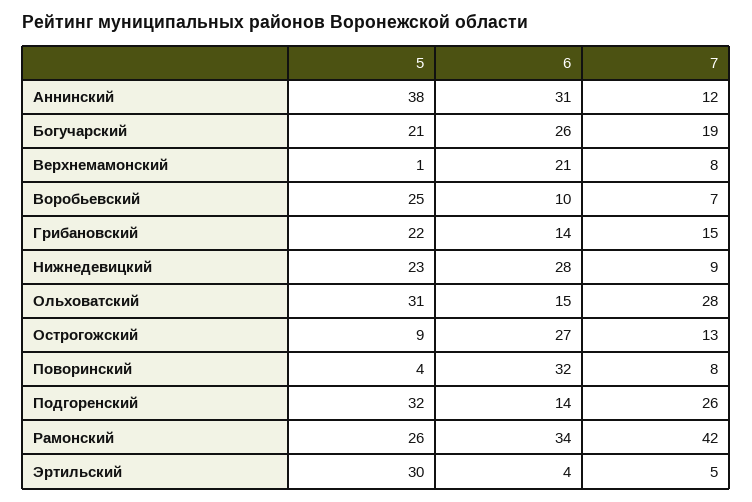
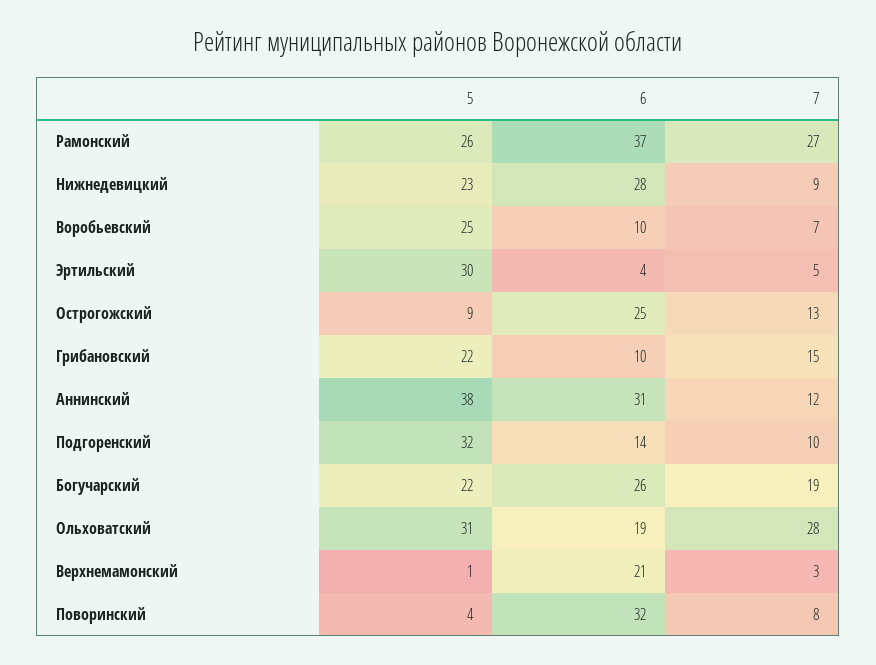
  {
    "5": {
      "Аннинский": 38,
-     "Богучарский": 21,
+     "Богучарский": 22,
      "Верхнемамонский": 1,
      "Воробьевский": 25,
      "Грибановский": 22,
      "Нижнедевицкий": 23,
      "Ольховатский": 31,
      "Острогожский": 9,
      "Поворинский": 4,
      "Подгоренский": 32,
      "Рамонский": 26,
      "Эртильский": 30
    },
    "6": {
      "Аннинский": 31,
      "Богучарский": 26,
      "Верхнемамонский": 21,
      "Воробьевский": 10,
-     "Грибановский": 14,
+     "Грибановский": 10,
      "Нижнедевицкий": 28,
-     "Ольховатский": 15,
+     "Ольховатский": 19,
-     "Острогожский": 27,
+     "Острогожский": 25,
      "Поворинский": 32,
      "Подгоренский": 14,
-     "Рамонский": 34,
+     "Рамонский": 37,
      "Эртильский": 4
    },
    "7": {
      "Аннинский": 12,
      "Богучарский": 19,
-     "Верхнемамонский": 8,
+     "Верхнемамонский": 3,
      "Воробьевский": 7,
      "Грибановский": 15,
      "Нижнедевицкий": 9,
      "Ольховатский": 28,
      "Острогожский": 13,
      "Поворинский": 8,
-     "Подгоренский": 26,
+     "Подгоренский": 10,
-     "Рамонский": 42,
+     "Рамонский": 27,
      "Эртильский": 5
    }
  }

